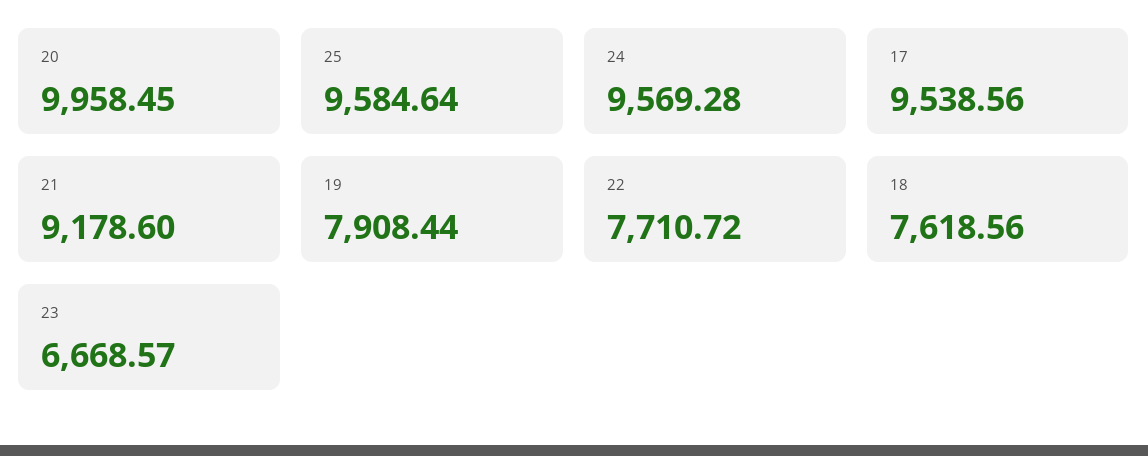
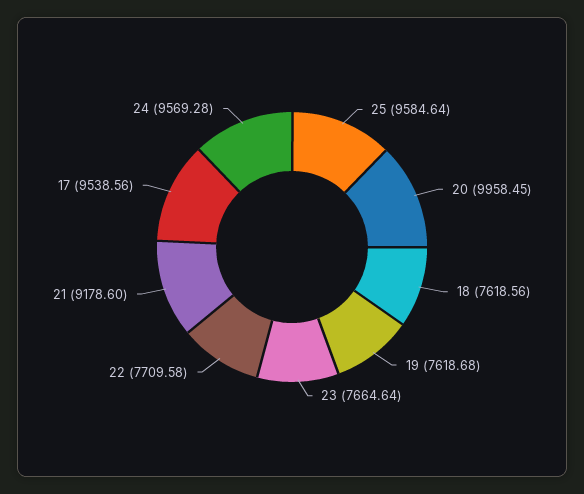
  {
    "20": 9958.45,
    "25": 9584.64,
    "24": 9569.28,
    "17": 9538.56,
    "21": 9178.6,
-   "19": 7908.44,
+   "19": 7618.68,
-   "22": 7710.72,
+   "22": 7709.58,
    "18": 7618.56,
-   "23": 6668.57
+   "23": 7664.64
  }

